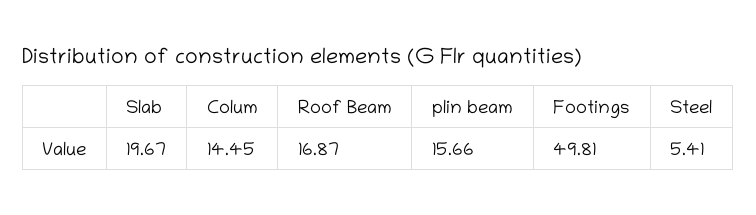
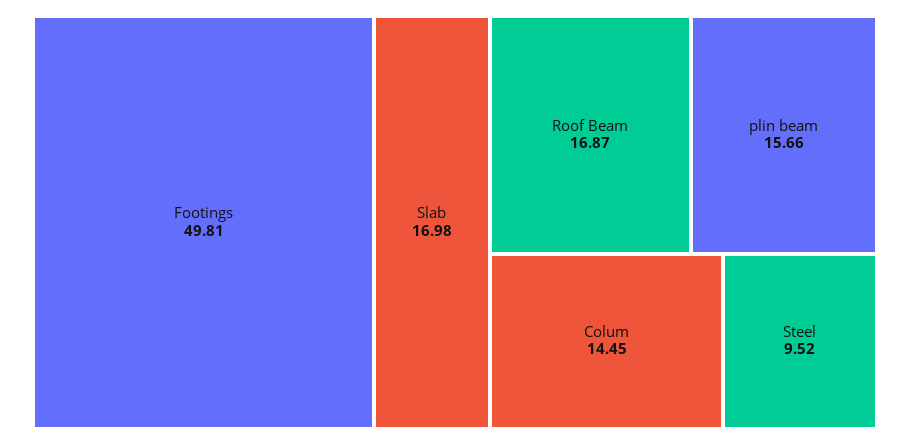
  {
-   "Slab": 19.67,
+   "Slab": 16.98,
    "Colum": 14.45,
    "Roof Beam": 16.87,
    "plin beam": 15.66,
    "Footings": 49.81,
-   "Steel": 5.41
+   "Steel": 9.52
  }

